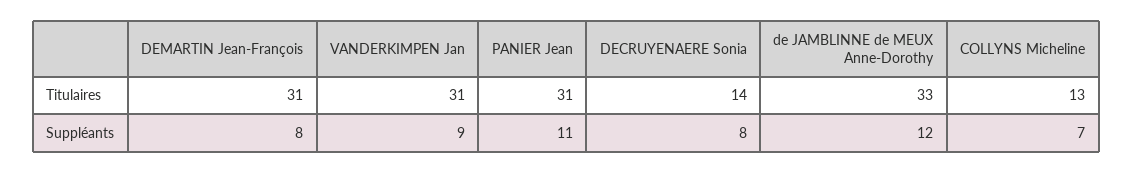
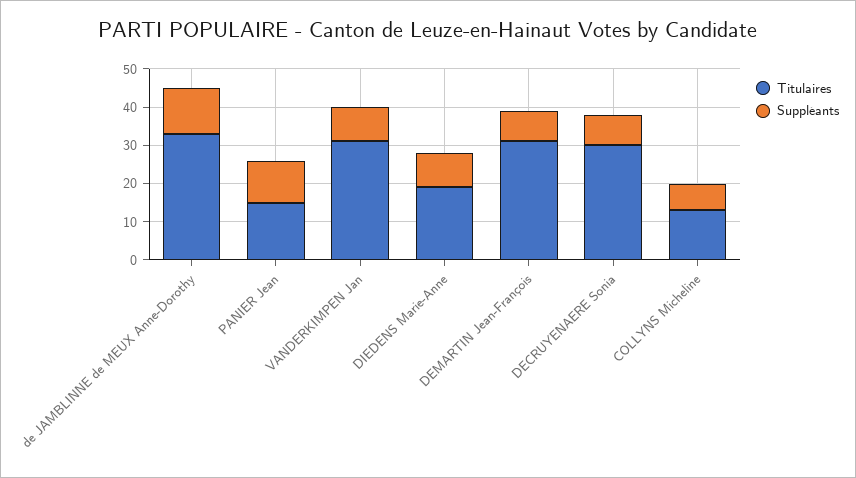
  {
    "Titulaires": {
      "DEMARTIN Jean-François": 31,
      "VANDERKIMPEN Jan": 31,
-     "PANIER Jean": 31,
+     "PANIER Jean": 15,
-     "DECRUYENAERE Sonia": 14,
+     "DECRUYENAERE Sonia": 30,
      "de JAMBLINNE de MEUX Anne-Dorothy": 33,
-     "COLLYNS Micheline": 13
+     "COLLYNS Micheline": 13,
+     "DIEDENS Marie-Anne": 20
    },
    "Suppléants": {
      "DEMARTIN Jean-François": 8,
      "VANDERKIMPEN Jan": 9,
      "PANIER Jean": 11,
      "DECRUYENAERE Sonia": 8,
      "de JAMBLINNE de MEUX Anne-Dorothy": 12,
-     "COLLYNS Micheline": 7
+     "COLLYNS Micheline": 7,
+     "DIEDENS Marie-Anne": 10
    }
  }

